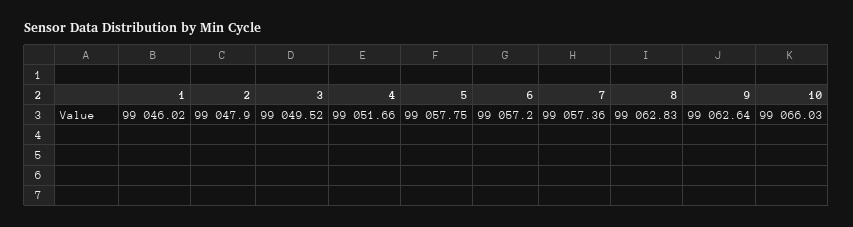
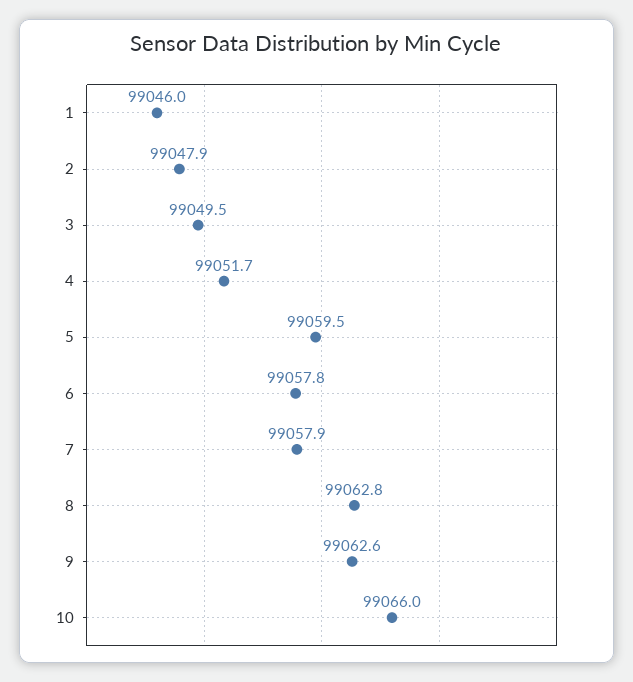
  {
    "1": 99046.02,
    "2": 99047.9,
    "3": 99049.52,
    "4": 99051.66,
-   "5": 99057.75,
+   "5": 99059.5,
-   "6": 99057.2,
+   "6": 99057.8,
-   "7": 99057.36,
+   "7": 99057.9,
    "8": 99062.83,
    "9": 99062.64,
    "10": 99066.03
  }

